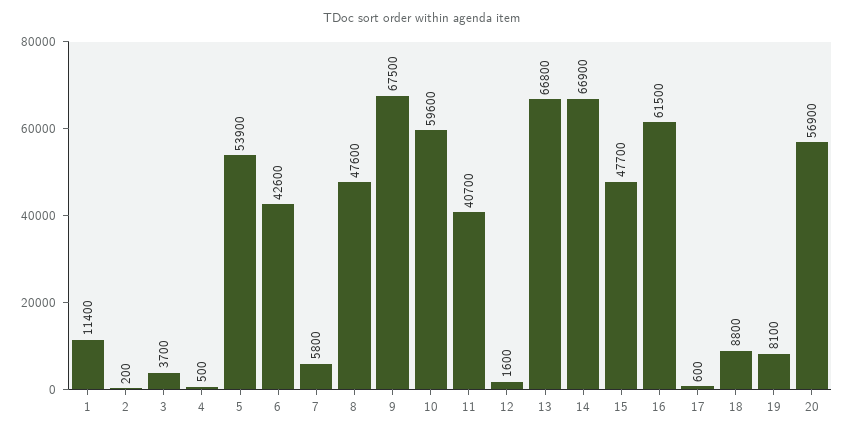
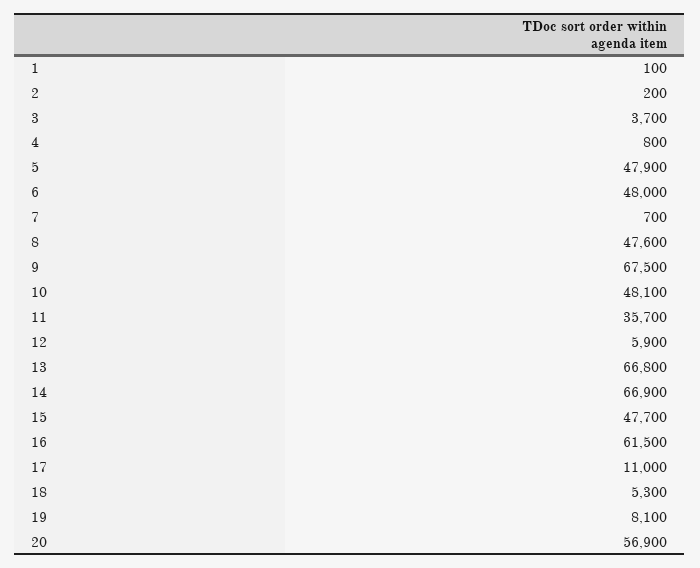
  {
-   "1": 11400,
+   "1": 100,
    "2": 200,
    "3": 3700,
-   "4": 500,
+   "4": 800,
-   "5": 53900,
+   "5": 47900,
-   "6": 42600,
+   "6": 48000,
-   "7": 5800,
+   "7": 700,
    "8": 47600,
    "9": 67500,
-   "10": 59600,
+   "10": 48100,
-   "11": 40700,
+   "11": 35700,
-   "12": 1600,
+   "12": 5900,
    "13": 66800,
    "14": 66900,
    "15": 47700,
    "16": 61500,
-   "17": 600,
+   "17": 11000,
-   "18": 8800,
+   "18": 5300,
    "19": 8100,
    "20": 56900
  }

